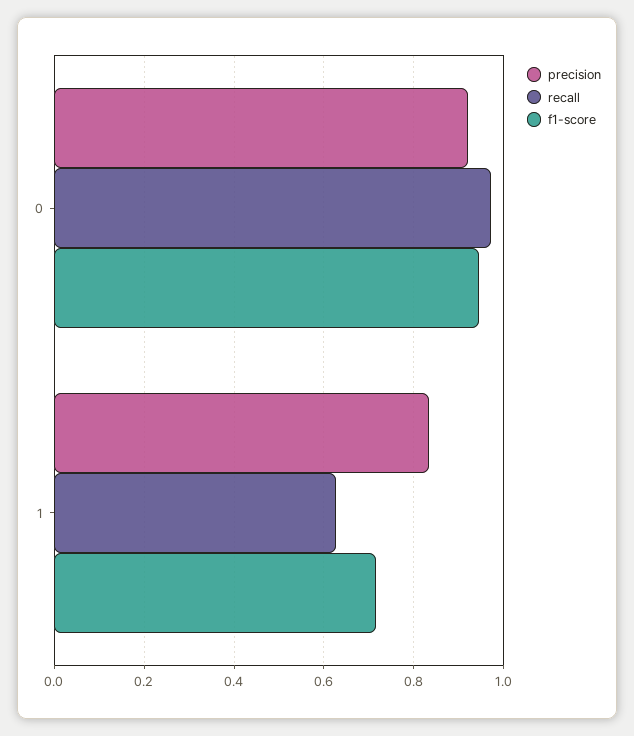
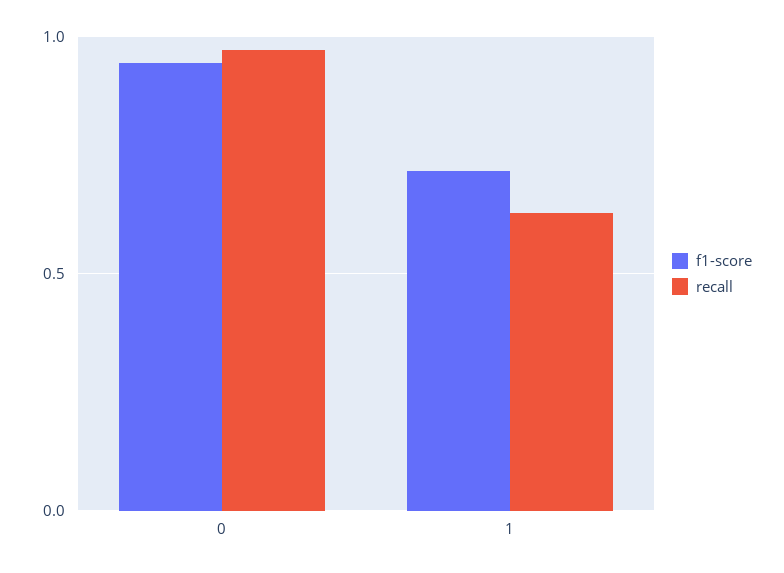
  {
-   "precision": {
-     "0": 0.92,
-     "1": 0.84
-   },
    "recall": {
      "0": 0.98,
      "1": 0.62
    },
    "f1-score": {
      "0": 0.94,
      "1": 0.72
    }
  }

